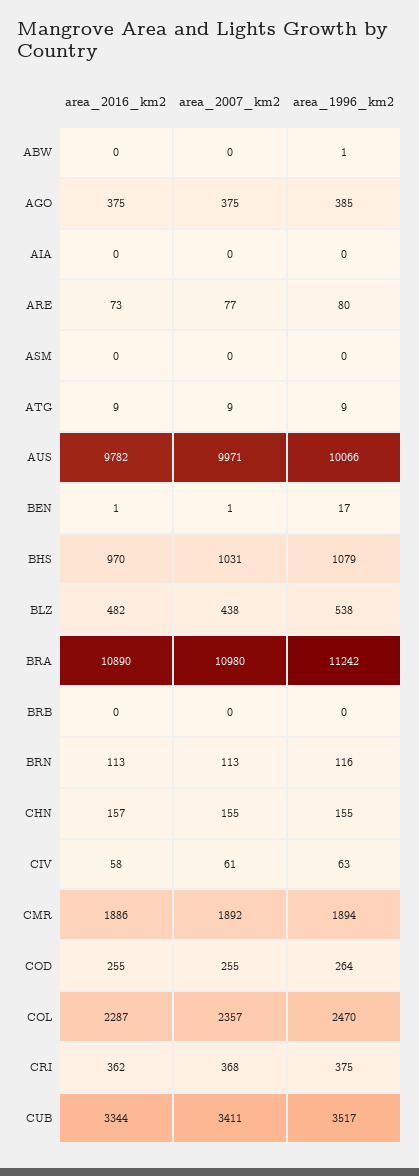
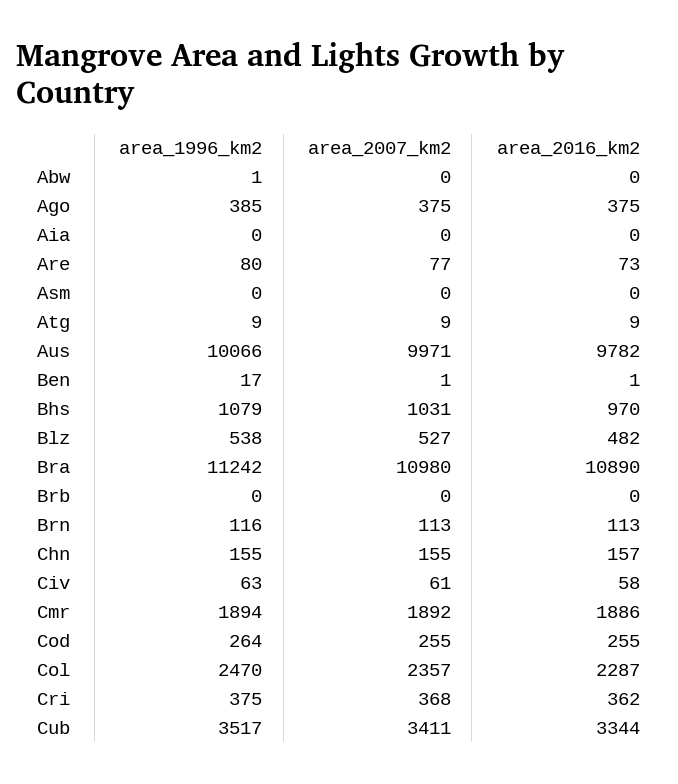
  {
    "area_2016_km2": {
      "ABW": 0,
      "AGO": 375,
      "AIA": 0,
      "ARE": 73,
      "ASM": 0,
      "ATG": 9,
      "AUS": 9782,
      "BEN": 1,
      "BHS": 970,
      "BLZ": 482,
      "BRA": 10890,
      "BRB": 0,
      "BRN": 113,
      "CHN": 157,
      "CIV": 58,
      "CMR": 1886,
      "COD": 255,
      "COL": 2287,
      "CRI": 362,
      "CUB": 3344
    },
    "area_2007_km2": {
      "ABW": 0,
      "AGO": 375,
      "AIA": 0,
      "ARE": 77,
      "ASM": 0,
      "ATG": 9,
      "AUS": 9971,
      "BEN": 1,
      "BHS": 1031,
-     "BLZ": 438,
+     "BLZ": 527,
      "BRA": 10980,
      "BRB": 0,
      "BRN": 113,
      "CHN": 155,
      "CIV": 61,
      "CMR": 1892,
      "COD": 255,
      "COL": 2357,
      "CRI": 368,
      "CUB": 3411
    },
    "area_1996_km2": {
      "ABW": 1,
      "AGO": 385,
      "AIA": 0,
      "ARE": 80,
      "ASM": 0,
      "ATG": 9,
      "AUS": 10066,
      "BEN": 17,
      "BHS": 1079,
      "BLZ": 538,
      "BRA": 11242,
      "BRB": 0,
      "BRN": 116,
      "CHN": 155,
      "CIV": 63,
      "CMR": 1894,
      "COD": 264,
      "COL": 2470,
      "CRI": 375,
      "CUB": 3517
    }
  }

